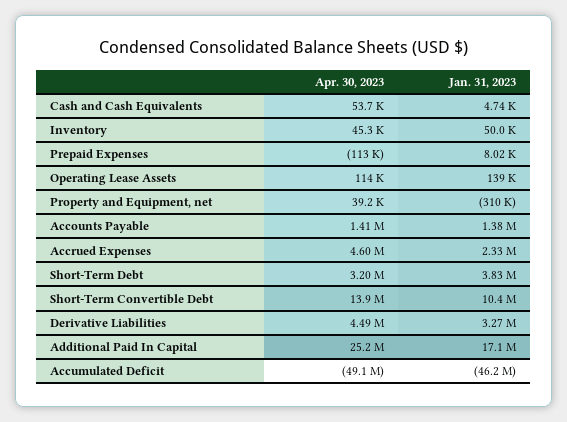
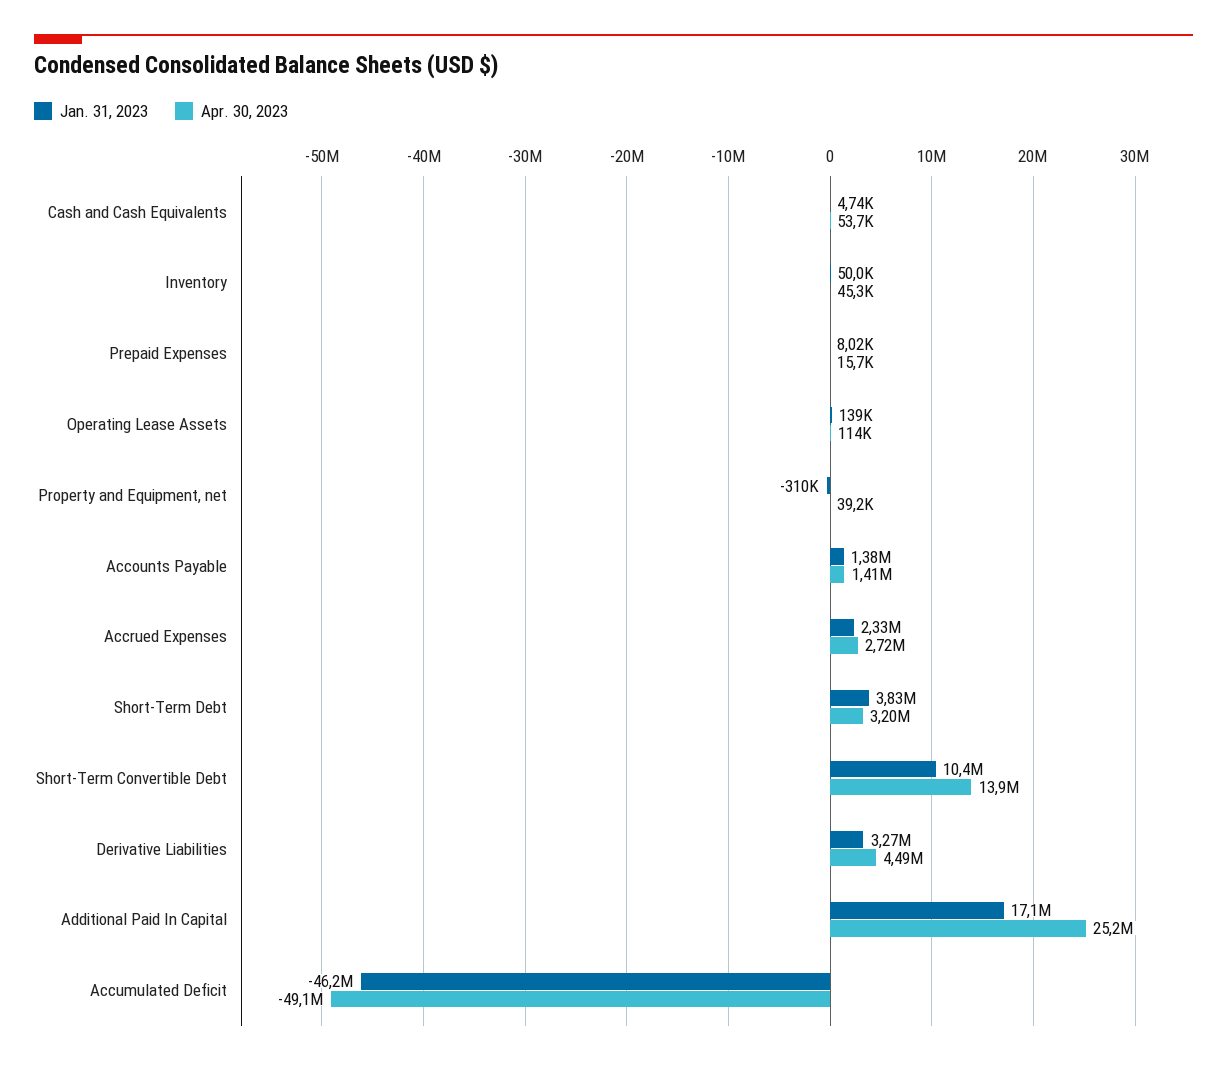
  {
    "Apr. 30, 2023": {
      "Cash and Cash Equivalents": 53700,
      "Inventory": 45300,
-     "Prepaid Expenses": -113000,
+     "Prepaid Expenses": 15700,
      "Operating Lease Assets": 114000,
      "Property and Equipment, net": 39200,
      "Accounts Payable": 1410000,
-     "Accrued Expenses": 4600000,
+     "Accrued Expenses": 2720000,
      "Short-Term Debt": 3200000,
      "Short-Term Convertible Debt": 13900000,
      "Derivative Liabilities": 4490000,
      "Additional Paid In Capital": 25200000,
      "Accumulated Deficit": -49100000
    },
    "Jan. 31, 2023": {
      "Cash and Cash Equivalents": 4740,
      "Inventory": 50000,
      "Prepaid Expenses": 8020,
      "Operating Lease Assets": 139000,
      "Property and Equipment, net": -310000,
      "Accounts Payable": 1380000,
      "Accrued Expenses": 2330000,
      "Short-Term Debt": 3830000,
      "Short-Term Convertible Debt": 10400000,
      "Derivative Liabilities": 3270000,
      "Additional Paid In Capital": 17100000,
      "Accumulated Deficit": -46200000
    }
  }

